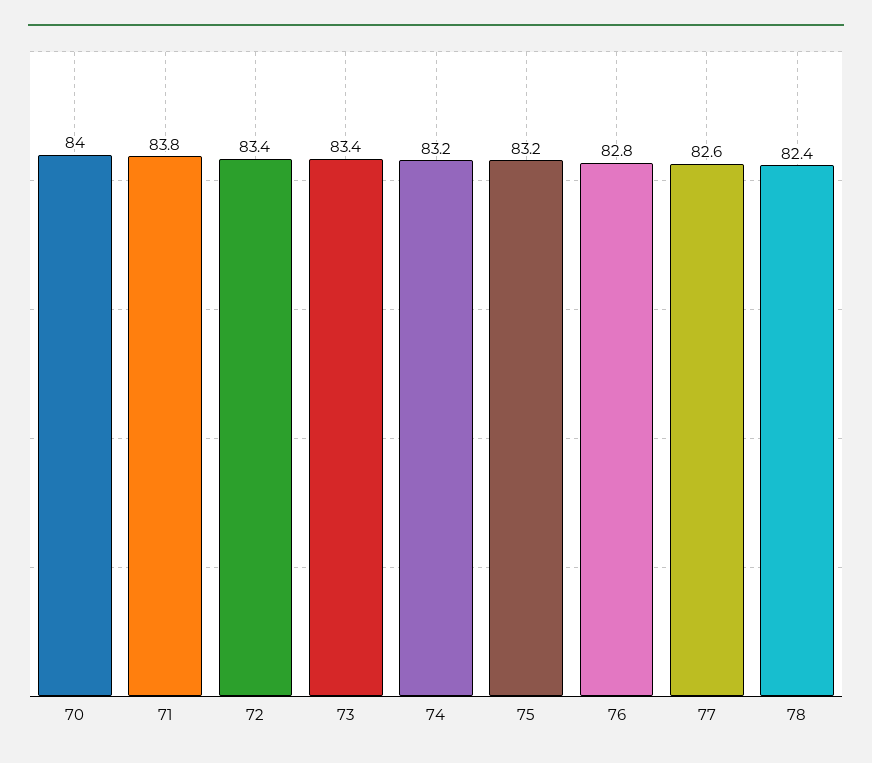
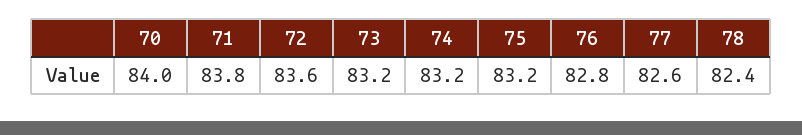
  {
    "70": 84,
    "71": 83.8,
-   "72": 83.4,
+   "72": 83.6,
-   "73": 83.4,
+   "73": 83.2,
    "74": 83.2,
    "75": 83.2,
    "76": 82.8,
    "77": 82.6,
    "78": 82.4
  }

